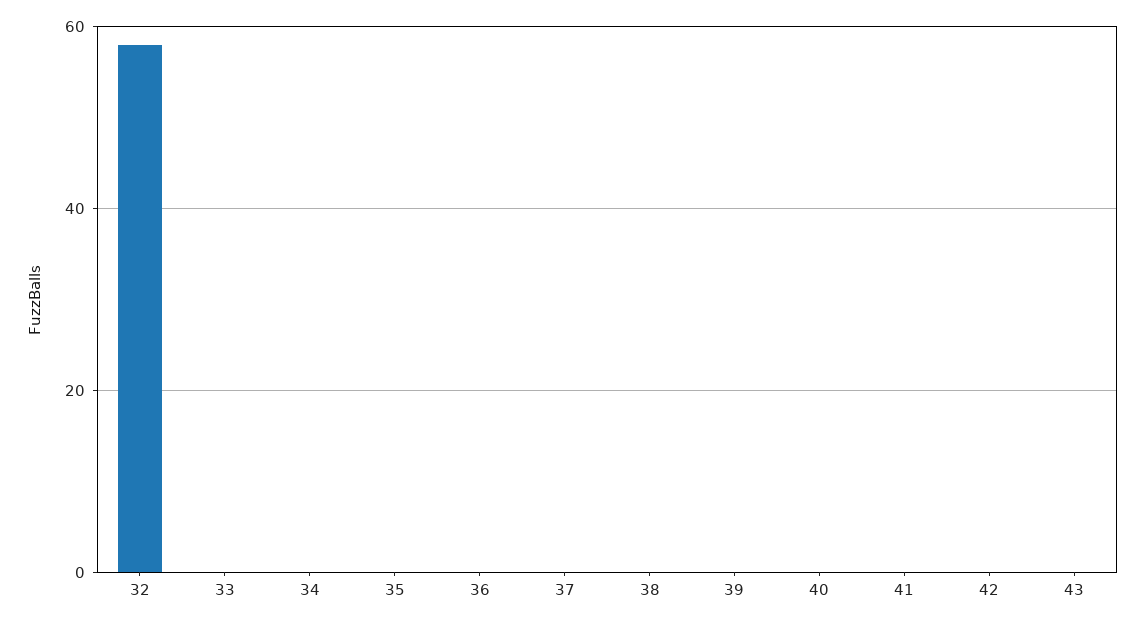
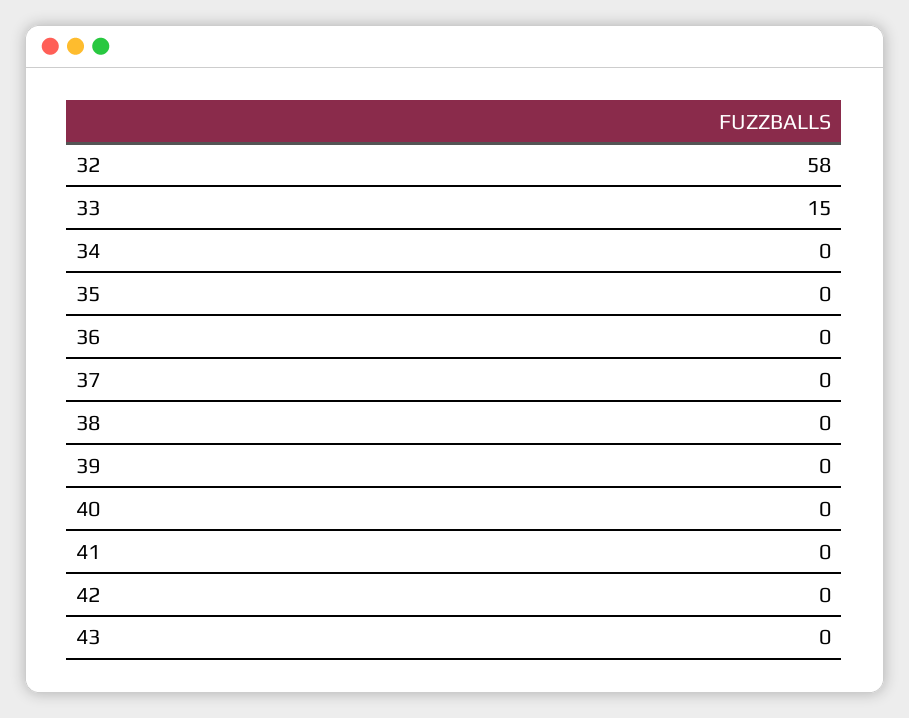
  {
    "32": 58,
-   "33": 0,
+   "33": 15,
    "34": 0,
    "35": 0,
    "36": 0,
    "37": 0,
    "38": 0,
    "39": 0,
    "40": 0,
    "41": 0,
    "42": 0,
    "43": 0
  }

